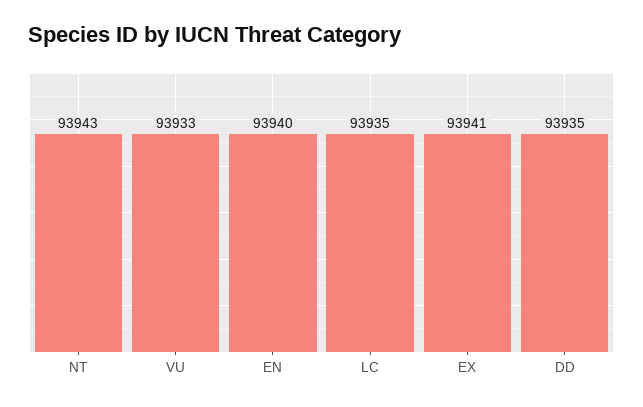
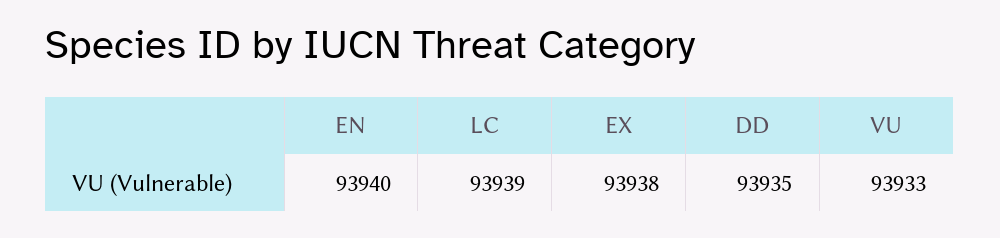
  {
-   "NT": 93943,
    "VU": 93933,
    "EN": 93940,
-   "LC": 93935,
+   "LC": 93939,
-   "EX": 93941,
+   "EX": 93938,
    "DD": 93935
  }

